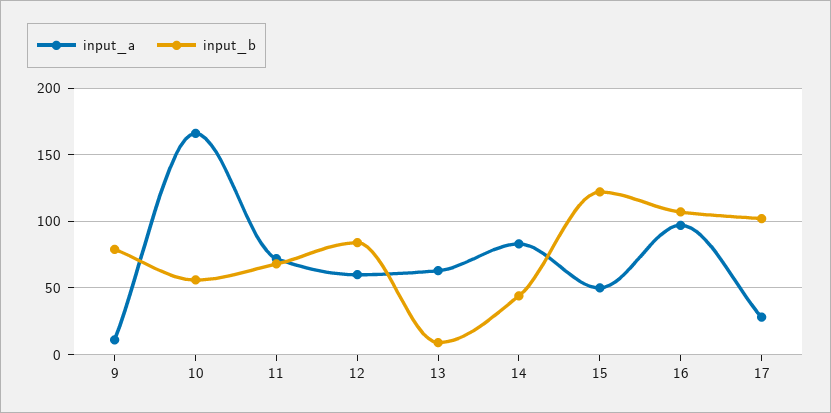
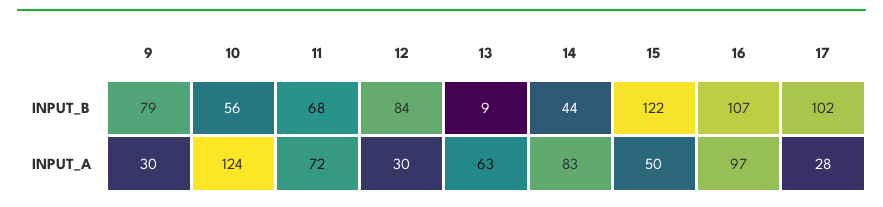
  {
    "input_a": {
-     "9": 10,
+     "9": 30,
-     "10": 165,
+     "10": 124,
      "11": 72,
-     "12": 60,
+     "12": 30,
      "13": 63,
      "14": 83,
      "15": 50,
      "16": 97,
      "17": 28
    },
    "input_b": {
      "9": 79,
      "10": 56,
      "11": 68,
      "12": 84,
      "13": 9,
      "14": 44,
      "15": 122,
      "16": 107,
      "17": 102
    }
  }

